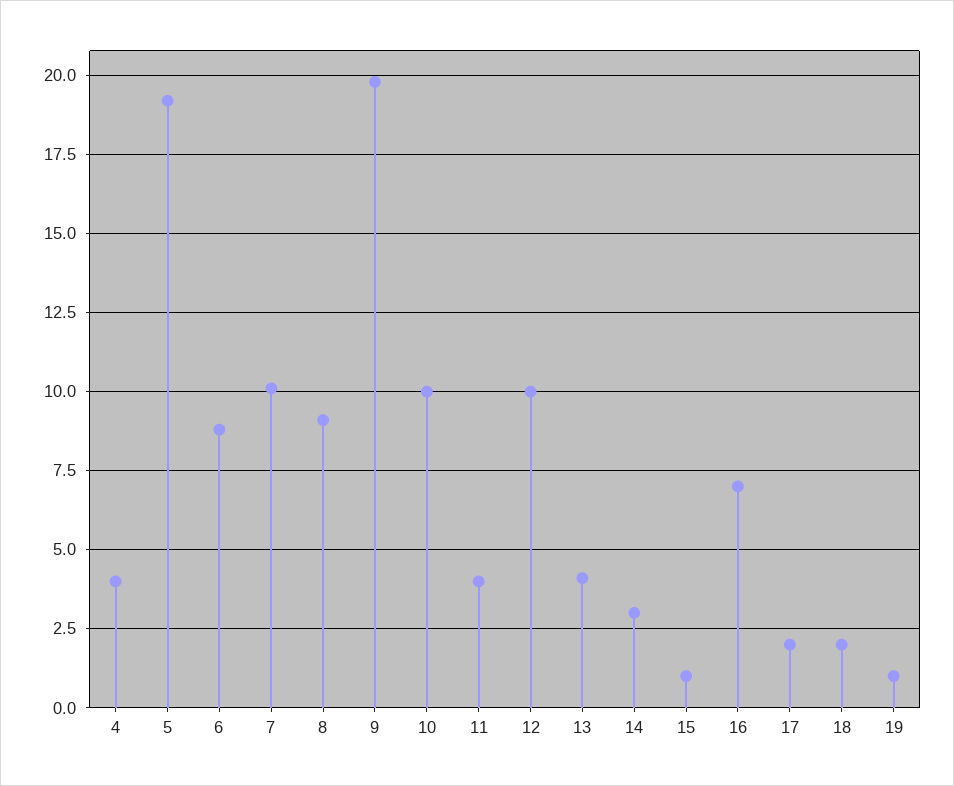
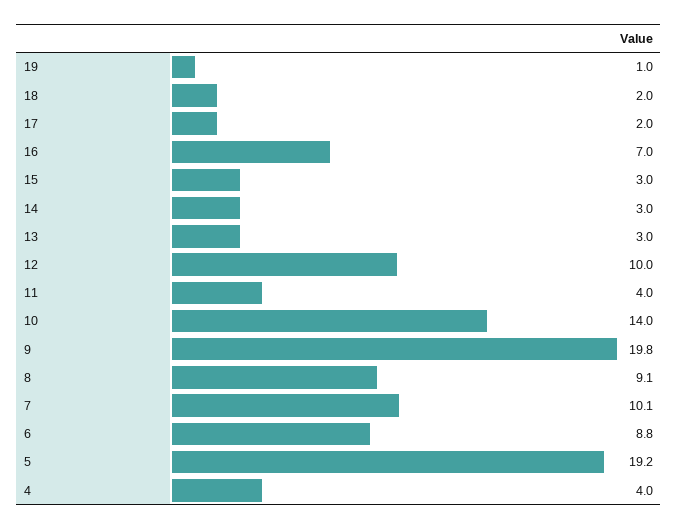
  {
    "4": 4,
    "5": 19.2,
    "6": 8.8,
    "7": 10.1,
    "8": 9.1,
    "9": 19.8,
-   "10": 10,
+   "10": 14,
    "11": 4,
    "12": 10,
-   "13": 4,
+   "13": 3,
    "14": 3,
-   "15": 1,
+   "15": 3,
    "16": 7,
    "17": 2,
    "18": 2,
    "19": 1
  }

